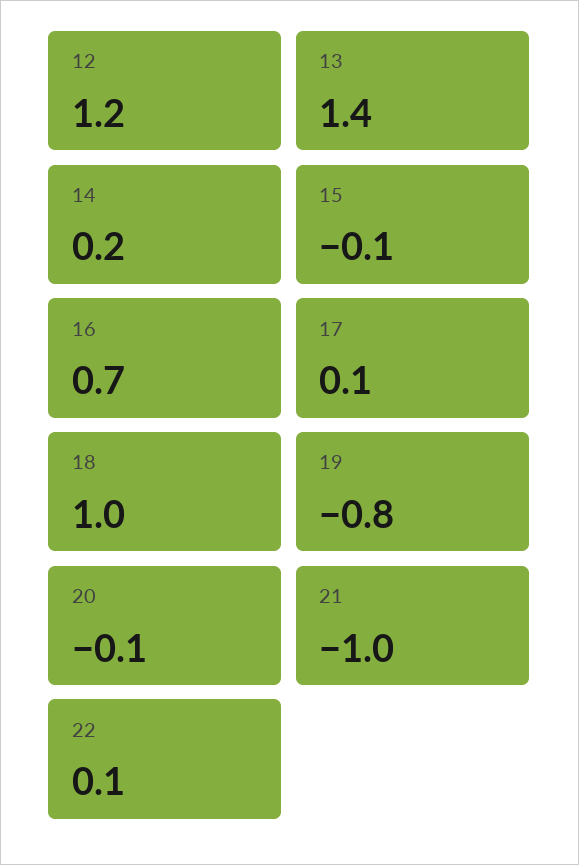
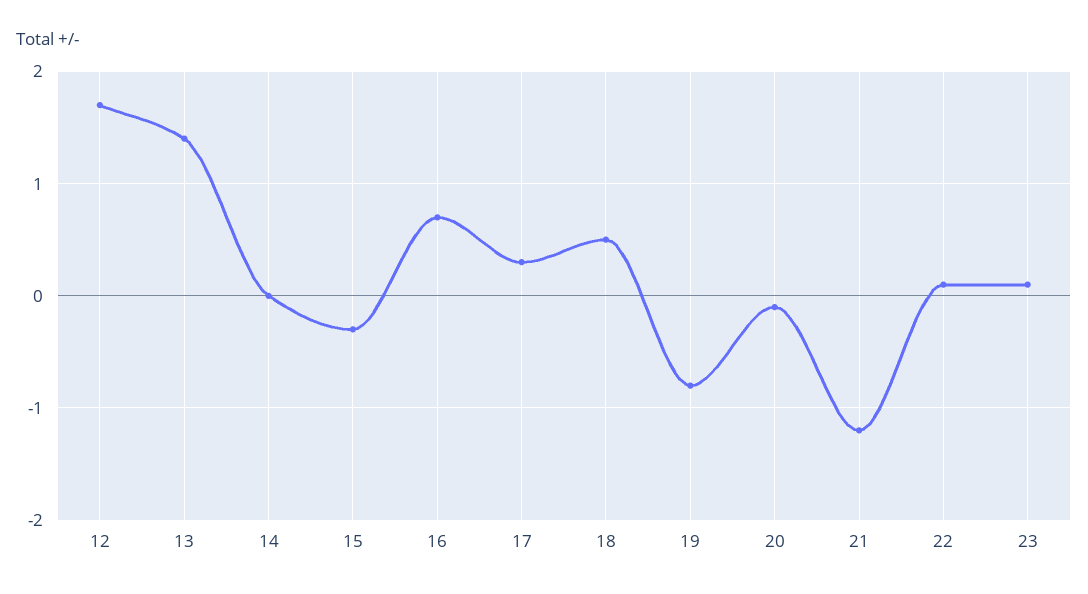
  {
-   "12": 1.2,
+   "12": 1.7,
    "13": 1.4,
-   "14": 0.2,
+   "14": 0,
-   "15": -0.1,
+   "15": -0.3,
    "16": 0.7,
-   "17": 0.1,
+   "17": 0.3,
-   "18": 1,
+   "18": 0.5,
    "19": -0.8,
    "20": -0.1,
-   "21": -1,
+   "21": -1.2,
-   "22": 0.1
+   "22": 0.1,
+   "23": 0.1
  }

